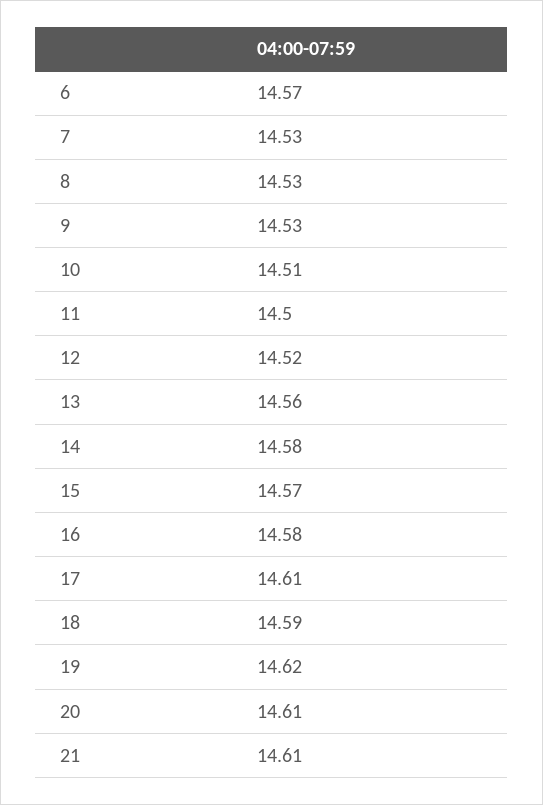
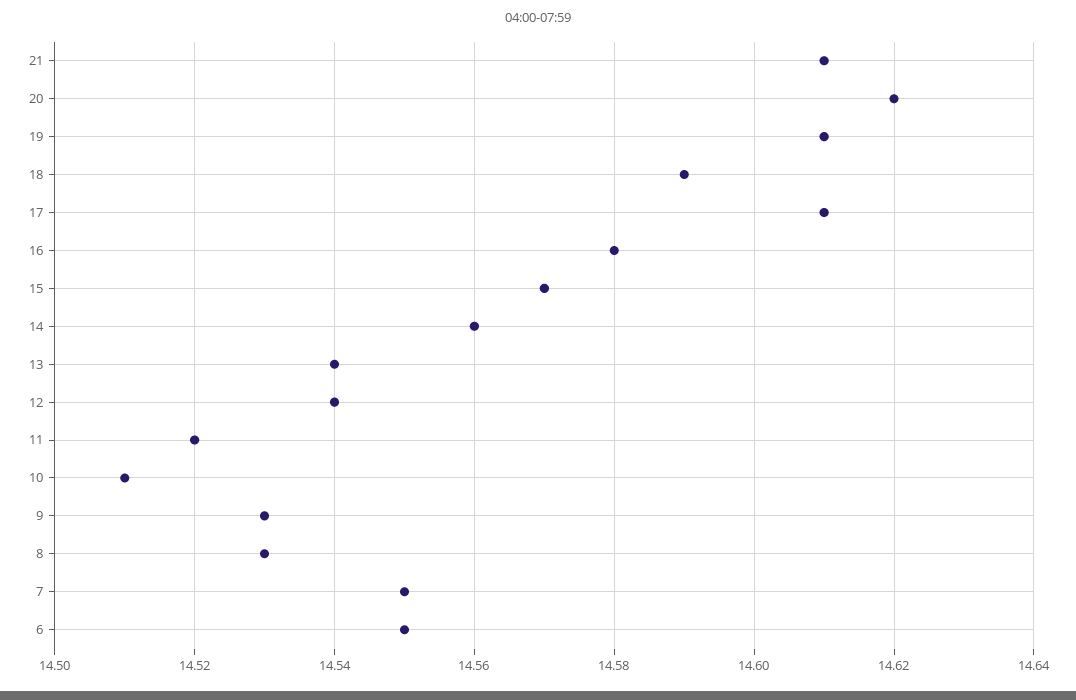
  {
-   "6": 14.57,
+   "6": 14.55,
-   "7": 14.53,
+   "7": 14.55,
    "8": 14.53,
    "9": 14.53,
    "10": 14.51,
-   "11": 14.5,
+   "11": 14.52,
-   "12": 14.52,
+   "12": 14.54,
-   "13": 14.56,
+   "13": 14.54,
-   "14": 14.58,
+   "14": 14.56,
    "15": 14.57,
    "16": 14.58,
    "17": 14.61,
    "18": 14.59,
-   "19": 14.62,
+   "19": 14.61,
-   "20": 14.61,
+   "20": 14.62,
    "21": 14.61
  }

